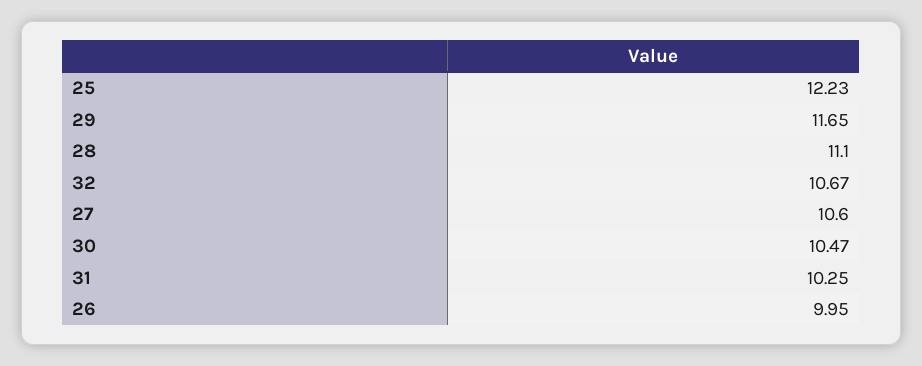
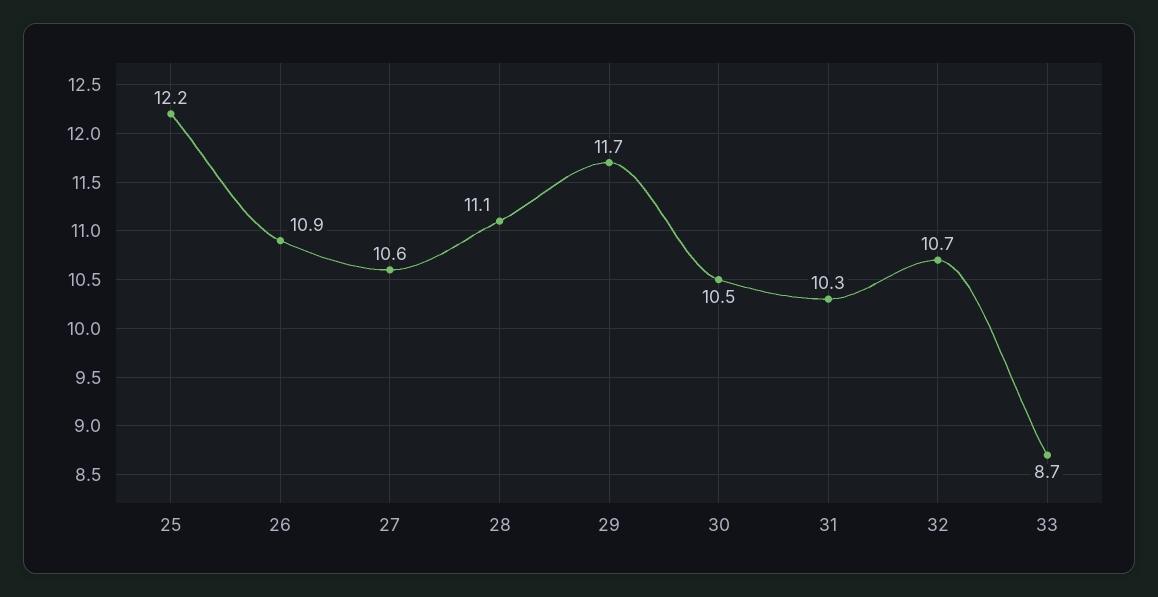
  {
    "25": 12.23,
    "29": 11.65,
    "28": 11.1,
    "32": 10.67,
    "27": 10.6,
    "30": 10.47,
    "31": 10.25,
-   "26": 9.95
+   "26": 10.9,
+   "33": 8.7
  }

